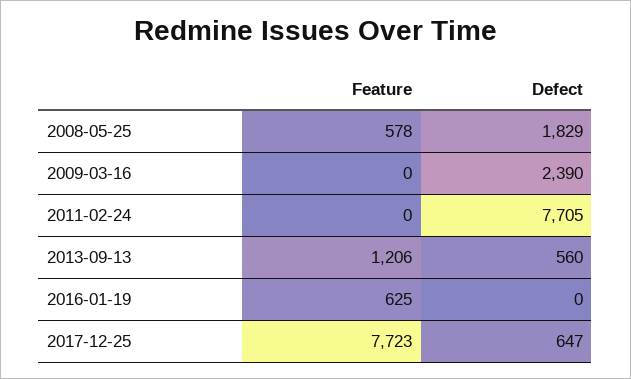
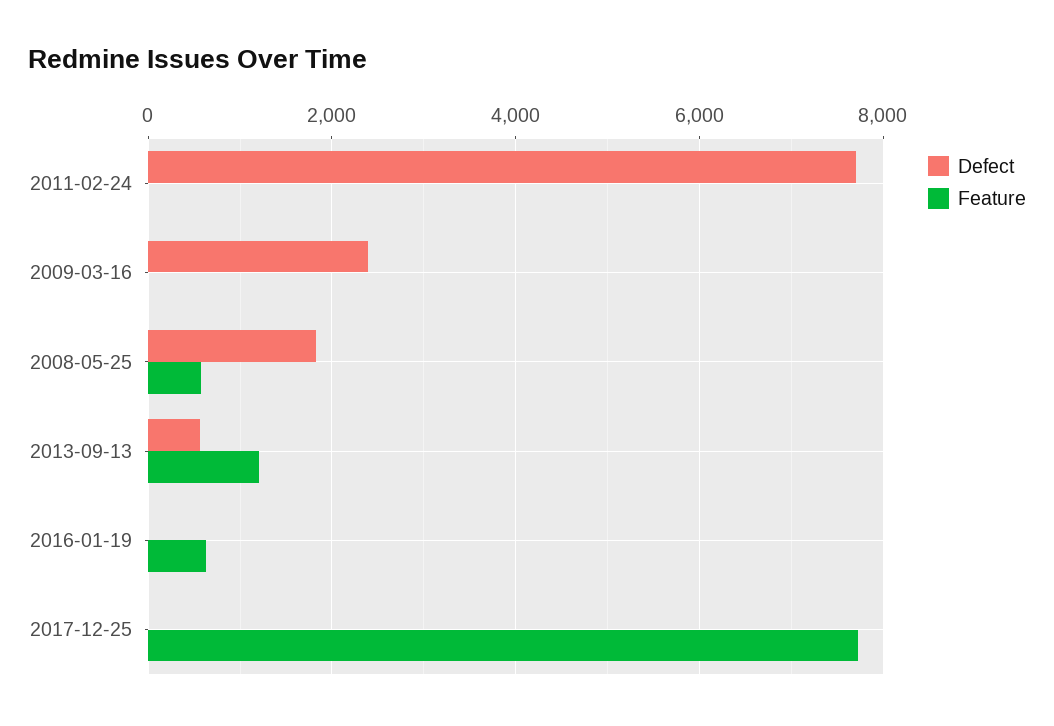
  {
    "Feature": {
      "2008-05-25": 578,
      "2009-03-16": 0,
      "2011-02-24": 0,
      "2013-09-13": 1206,
      "2016-01-19": 625,
      "2017-12-25": 7723
    },
    "Defect": {
      "2008-05-25": 1829,
      "2009-03-16": 2390,
      "2011-02-24": 7705,
      "2013-09-13": 560,
      "2016-01-19": 0,
-     "2017-12-25": 647
+     "2017-12-25": 0
    }
  }

